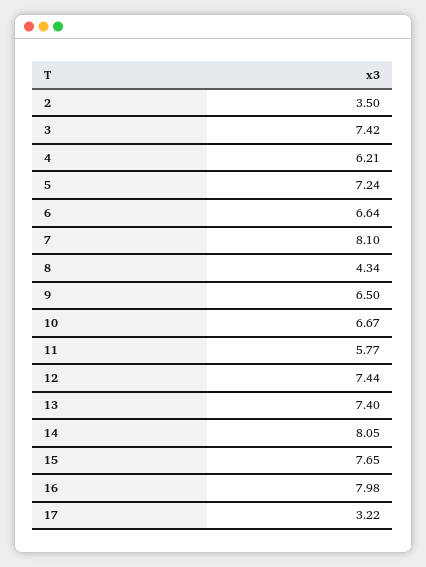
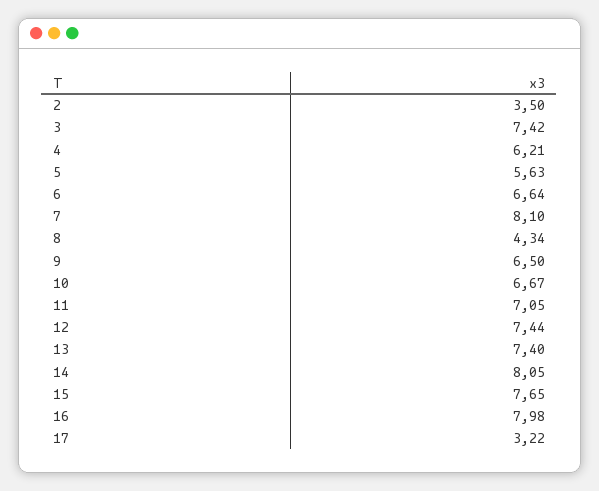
  {
    "2": 3.5,
    "3": 7.42,
    "4": 6.21,
-   "5": 7.24,
+   "5": 5.63,
    "6": 6.64,
    "7": 8.1,
    "8": 4.34,
    "9": 6.5,
    "10": 6.67,
-   "11": 5.77,
+   "11": 7.05,
    "12": 7.44,
    "13": 7.4,
    "14": 8.05,
    "15": 7.65,
    "16": 7.98,
    "17": 3.22
  }

